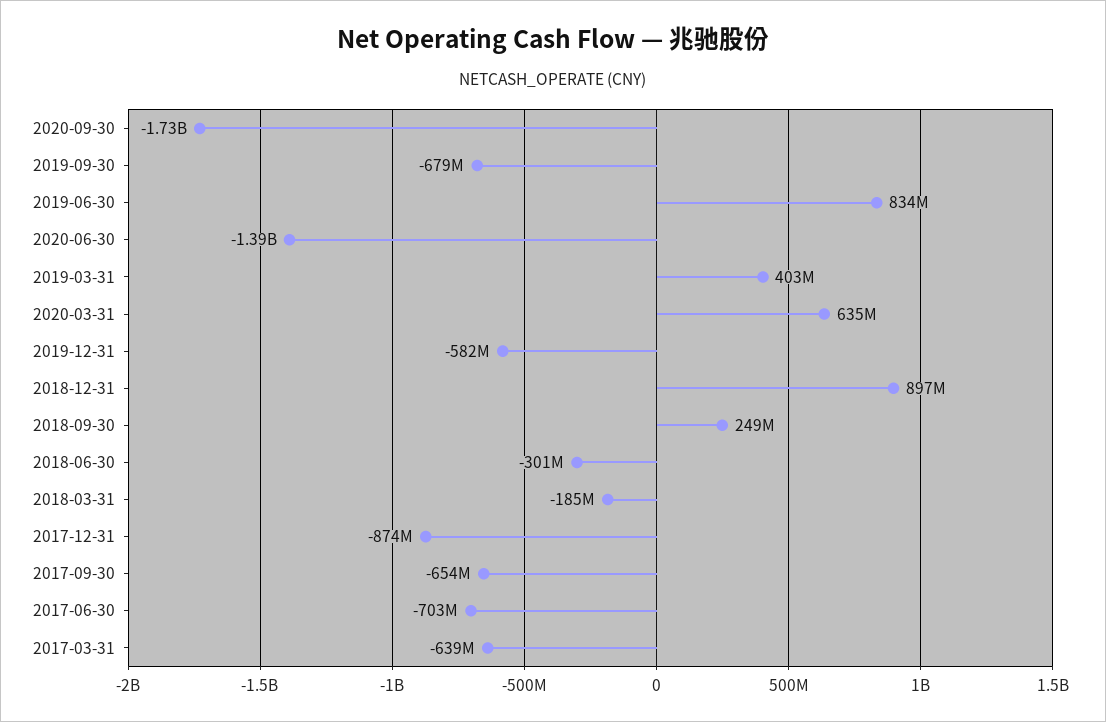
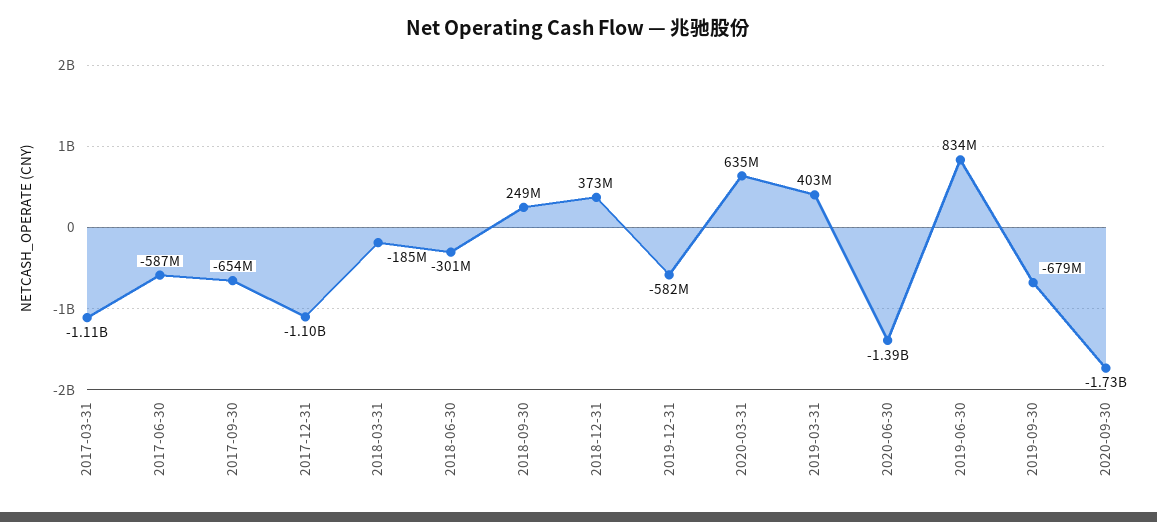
  {
    "2020-09-30": -1730000000,
    "2019-09-30": -679000000,
    "2019-06-30": 834000000,
    "2020-06-30": -1390000000,
    "2019-03-31": 403000000,
    "2020-03-31": 635000000,
    "2019-12-31": -582000000,
-   "2018-12-31": 897000000,
+   "2018-12-31": 373000000,
    "2018-09-30": 249000000,
    "2018-06-30": -301000000,
    "2018-03-31": -185000000,
-   "2017-12-31": -874000000,
+   "2017-12-31": -1100000000,
    "2017-09-30": -654000000,
-   "2017-06-30": -703000000,
+   "2017-06-30": -587000000,
-   "2017-03-31": -639000000
+   "2017-03-31": -1110000000
  }

